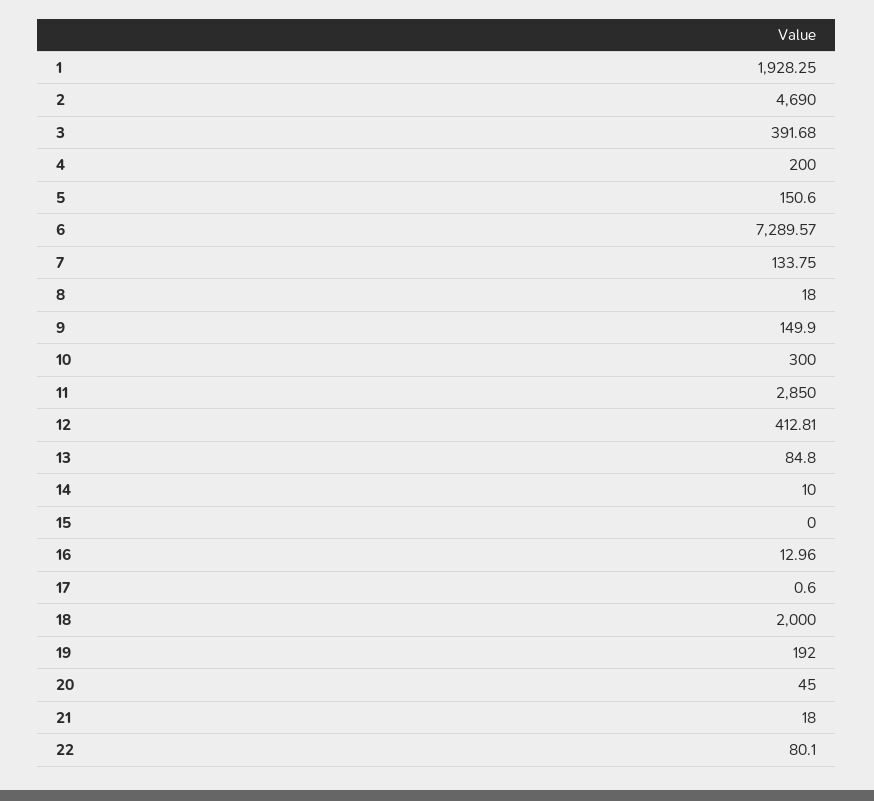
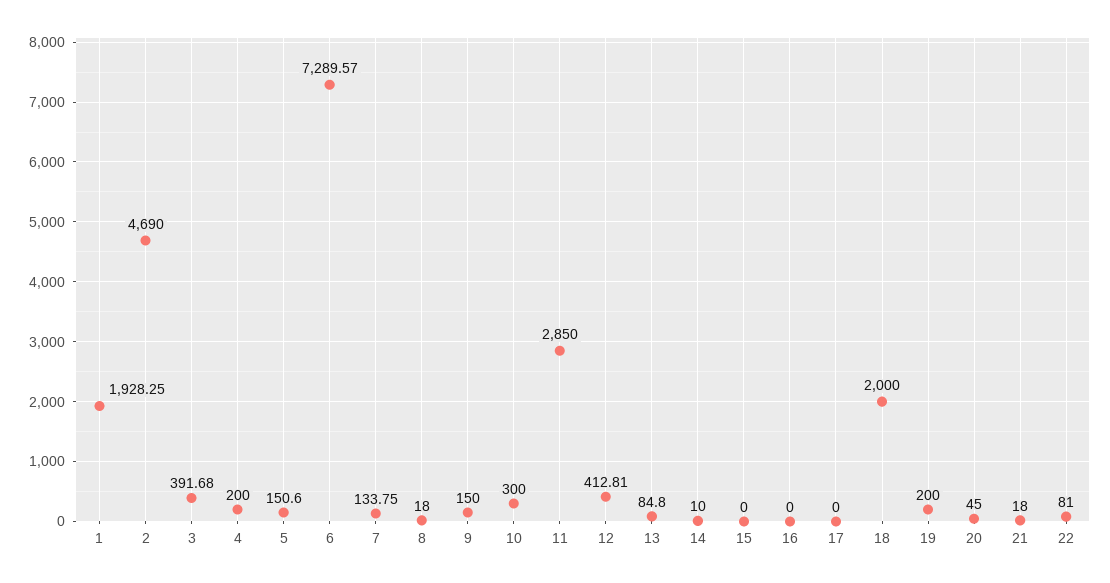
  {
    "1": 1928.25,
    "2": 4690,
    "3": 391.68,
    "4": 200,
    "5": 150.6,
    "6": 7289.57,
    "7": 133.75,
    "8": 18,
-   "9": 149.9,
+   "9": 150,
    "10": 300,
    "11": 2850,
    "12": 412.81,
    "13": 84.8,
    "14": 10,
    "15": 0,
-   "16": 12.96,
+   "16": 0,
-   "17": 0.6,
+   "17": 0,
    "18": 2000,
-   "19": 192,
+   "19": 200,
    "20": 45,
    "21": 18,
-   "22": 80.1
+   "22": 81
  }

